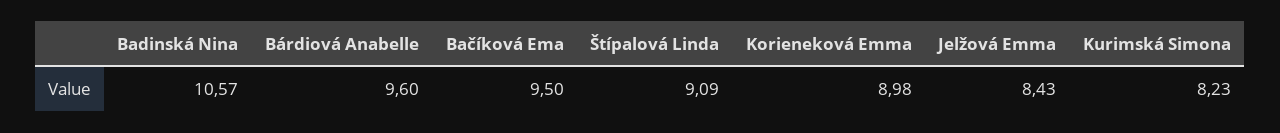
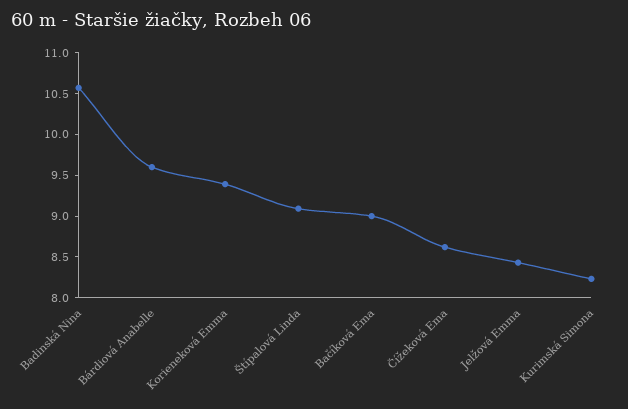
  {
    "Badinská Nina": 10.57,
    "Bárdiová Anabelle": 9.6,
-   "Bačíková Ema": 9.5,
+   "Bačíková Ema": 9,
    "Štípalová Linda": 9.09,
-   "Korieneková Emma": 8.98,
+   "Korieneková Emma": 9.4,
    "Jelžová Emma": 8.43,
-   "Kurimská Simona": 8.23
+   "Kurimská Simona": 8.23,
+   "Čížeková Ema": 8.6
  }

